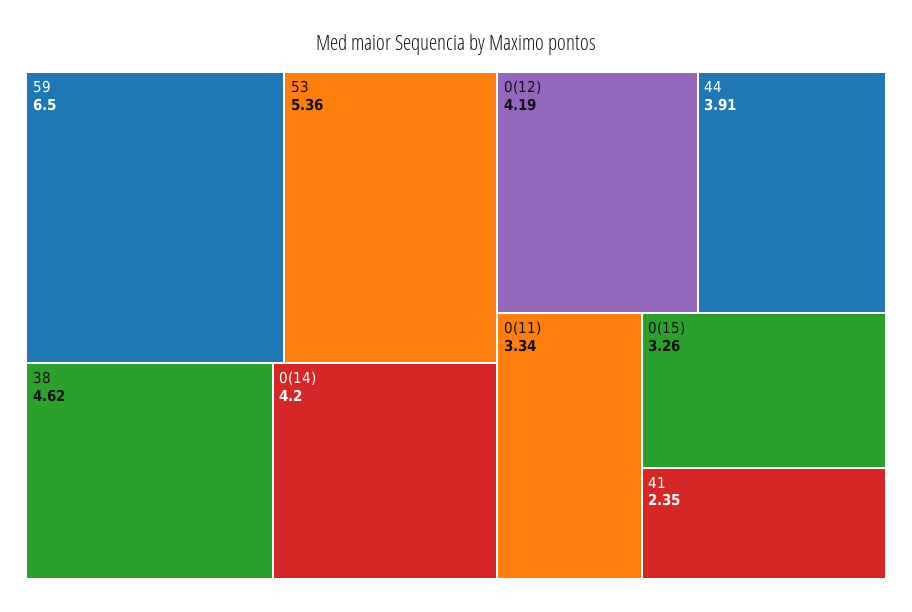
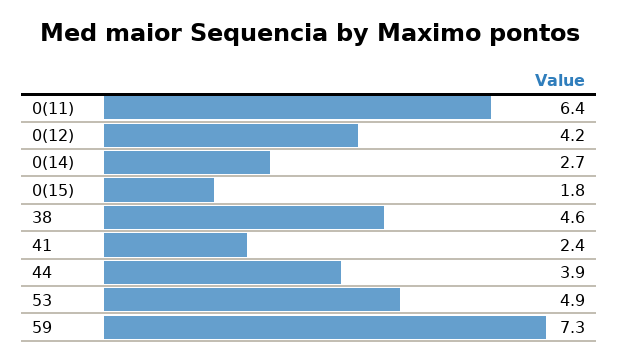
  {
-   "59": 6.5,
+   "59": 7.3,
-   "53": 5.36,
+   "53": 4.9,
    "38": 4.62,
-   "0(14)": 4.2,
+   "0(14)": 2.7,
    "0(12)": 4.19,
    "44": 3.91,
-   "0(11)": 3.34,
+   "0(11)": 6.4,
-   "0(15)": 3.26,
+   "0(15)": 1.8,
    "41": 2.35
  }

